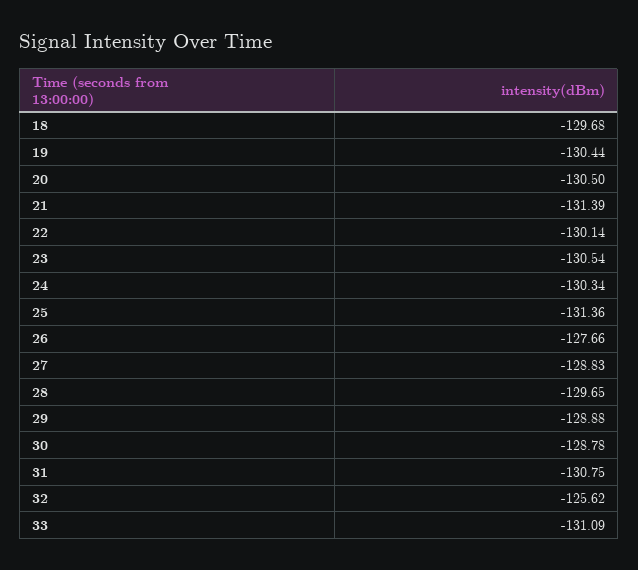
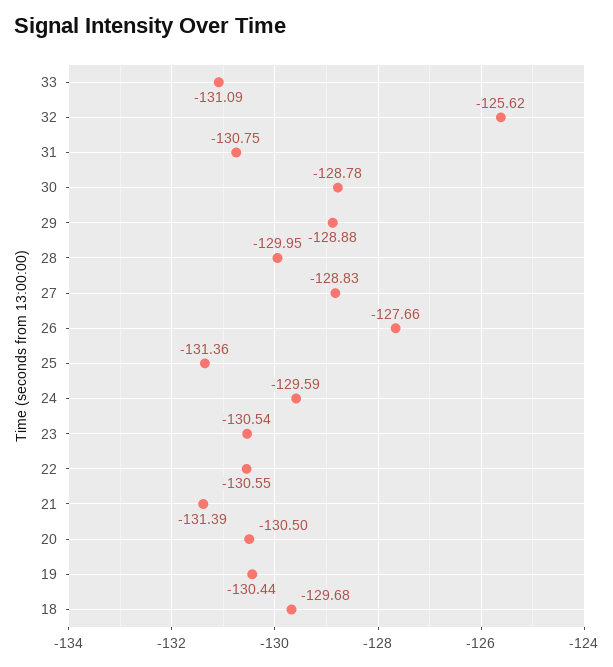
  {
    "18": -129.68,
    "19": -130.44,
    "20": -130.5,
    "21": -131.39,
-   "22": -130.14,
+   "22": -130.55,
    "23": -130.54,
-   "24": -130.34,
+   "24": -129.59,
    "25": -131.36,
    "26": -127.66,
    "27": -128.83,
-   "28": -129.65,
+   "28": -129.95,
    "29": -128.88,
    "30": -128.78,
    "31": -130.75,
    "32": -125.62,
    "33": -131.09
  }

